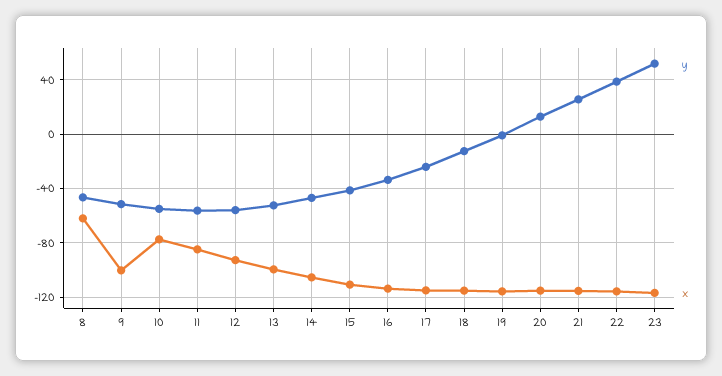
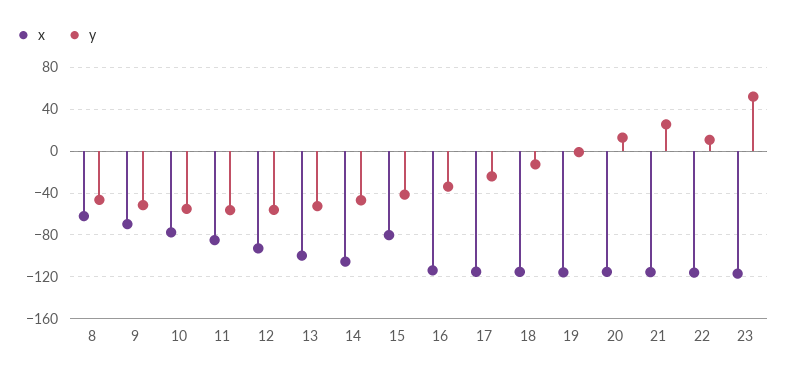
  {
    "y": {
      "8": -45,
      "9": -50,
      "10": -55,
      "11": -55,
      "12": -55,
      "13": -55,
      "14": -45,
      "15": -40,
      "16": -35,
      "17": -25,
      "18": -15,
      "19": 0,
      "20": 15,
      "21": 25,
-     "22": 40,
+     "22": 10,
      "23": 50
    },
    "x": {
      "8": -60,
-     "9": -100,
+     "9": -70,
      "10": -80,
      "11": -85,
      "12": -95,
      "13": -100,
      "14": -105,
-     "15": -110,
+     "15": -80,
      "16": -115,
      "17": -115,
      "18": -115,
      "19": -115,
      "20": -115,
      "21": -115,
      "22": -115,
      "23": -115
    }
  }

